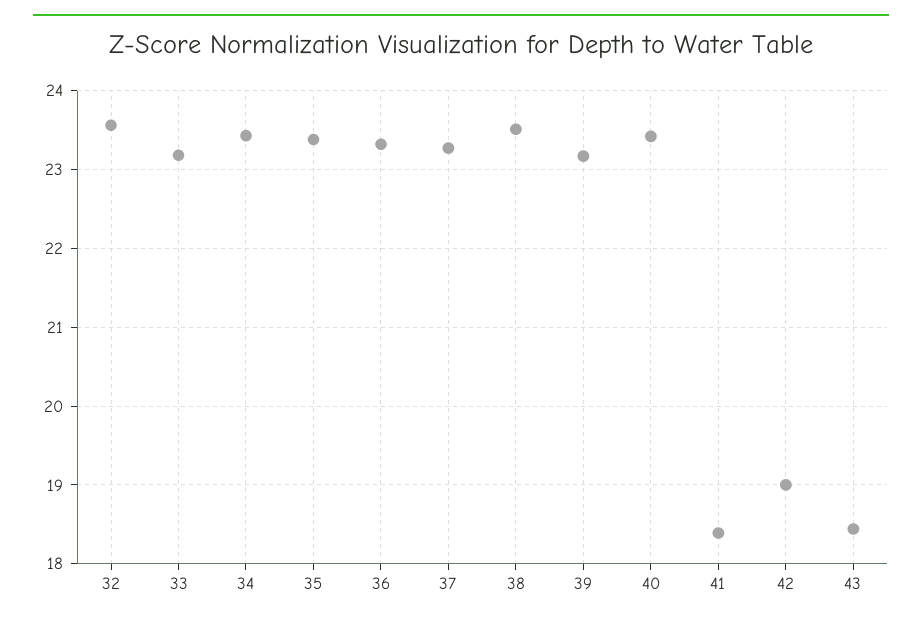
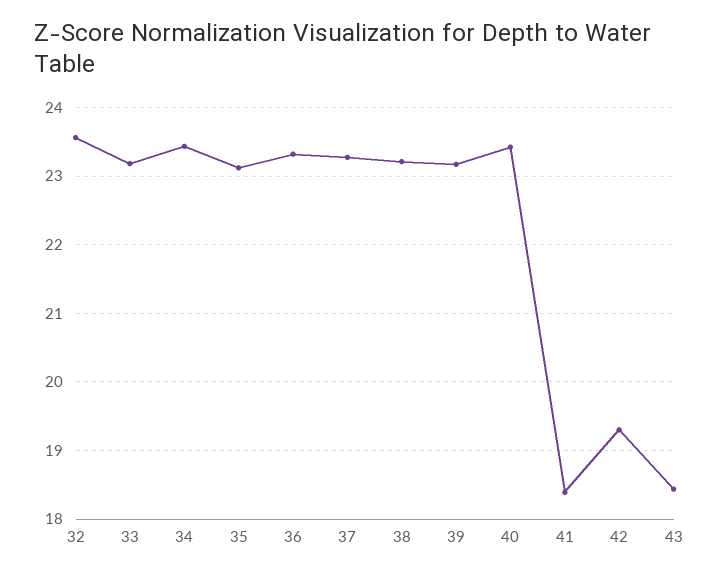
  {
    "32": 23.6,
    "33": 23.2,
    "34": 23.4,
-   "35": 23.4,
+   "35": 23.1,
    "36": 23.3,
    "37": 23.3,
-   "38": 23.5,
+   "38": 23.2,
    "39": 23.2,
    "40": 23.4,
    "41": 18.4,
-   "42": 19,
+   "42": 19.3,
    "43": 18.4
  }

